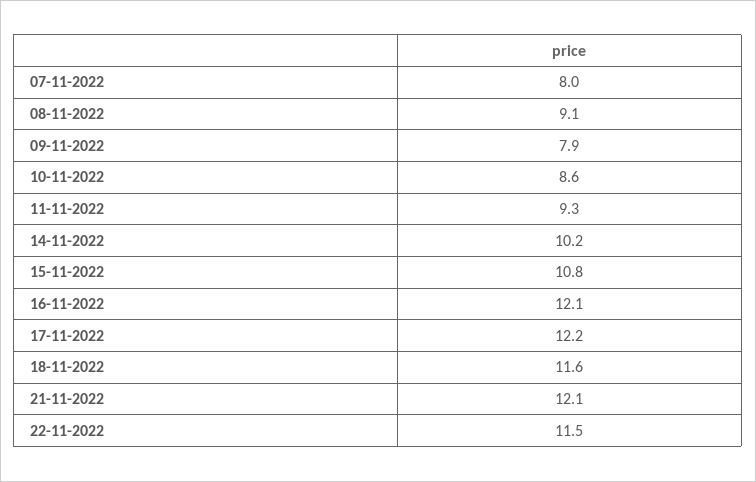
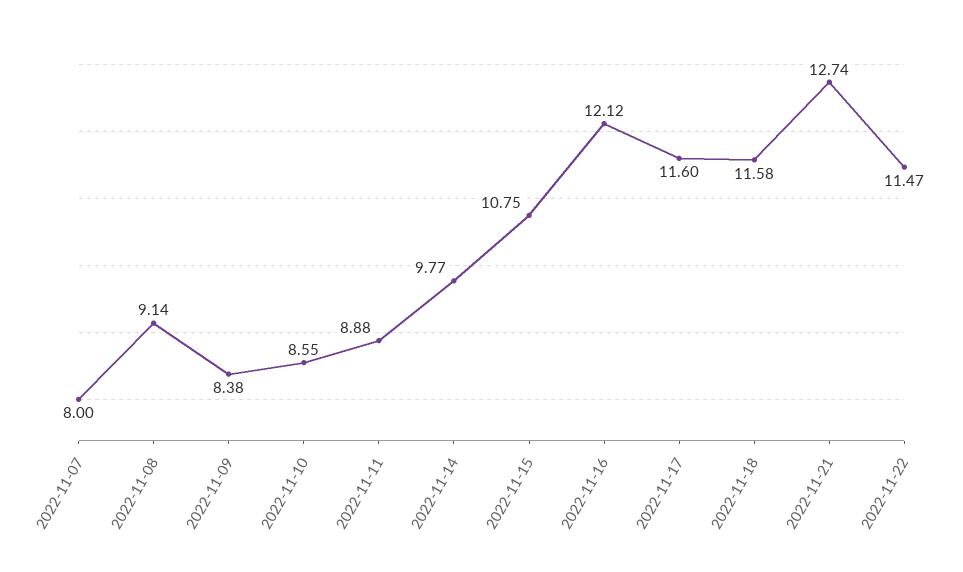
  {
    "07-11-2022": 8,
    "08-11-2022": 9.14,
-   "09-11-2022": 7.9,
+   "09-11-2022": 8.38,
    "10-11-2022": 8.55,
-   "11-11-2022": 9.3,
+   "11-11-2022": 8.88,
-   "14-11-2022": 10.2,
+   "14-11-2022": 9.77,
    "15-11-2022": 10.75,
    "16-11-2022": 12.12,
-   "17-11-2022": 12.2,
+   "17-11-2022": 11.6,
    "18-11-2022": 11.58,
-   "21-11-2022": 12.1,
+   "21-11-2022": 12.74,
    "22-11-2022": 11.47
  }

